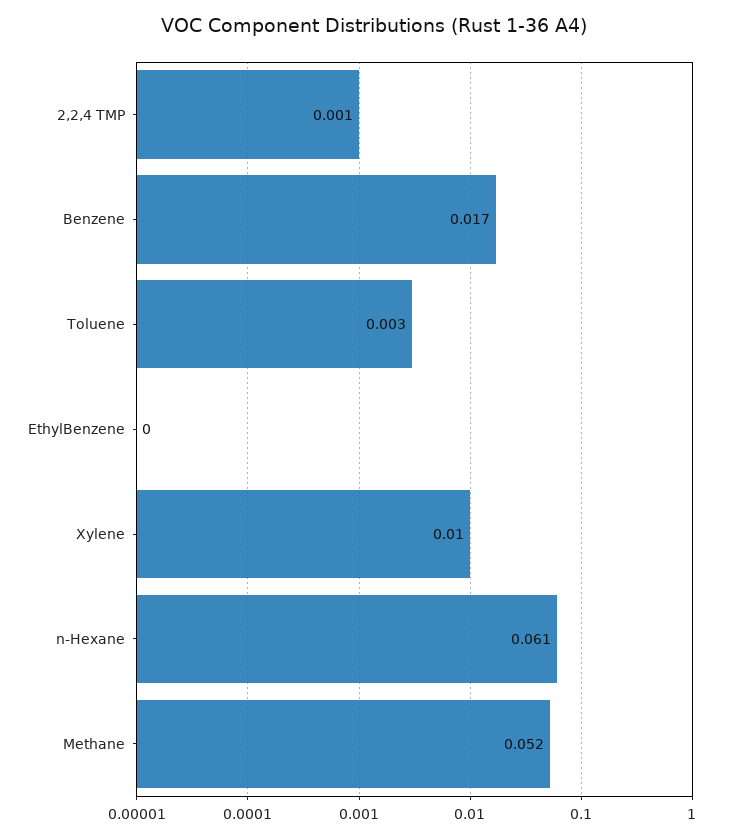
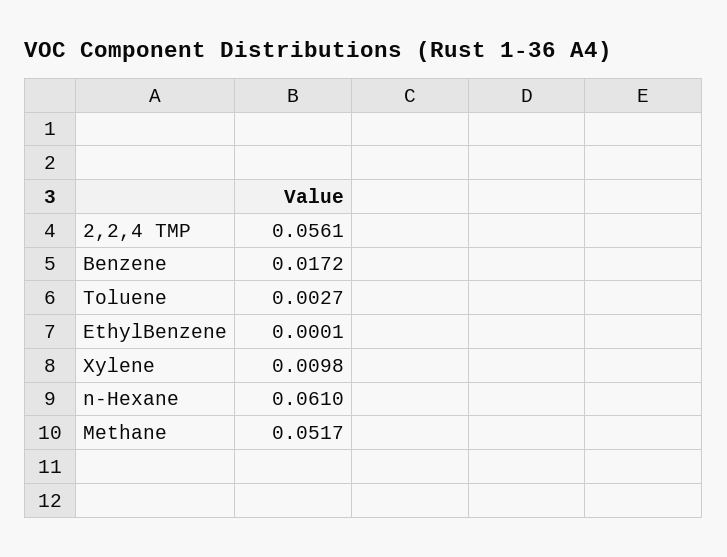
  {
-   "2,2,4 TMP": 0.001,
+   "2,2,4 TMP": 0.0561,
    "Benzene": 0.0172,
    "Toluene": 0.0027,
    "EthylBenzene": 0.0001,
    "Xylene": 0.0098,
    "n-Hexane": 0.061,
    "Methane": 0.0517
  }

